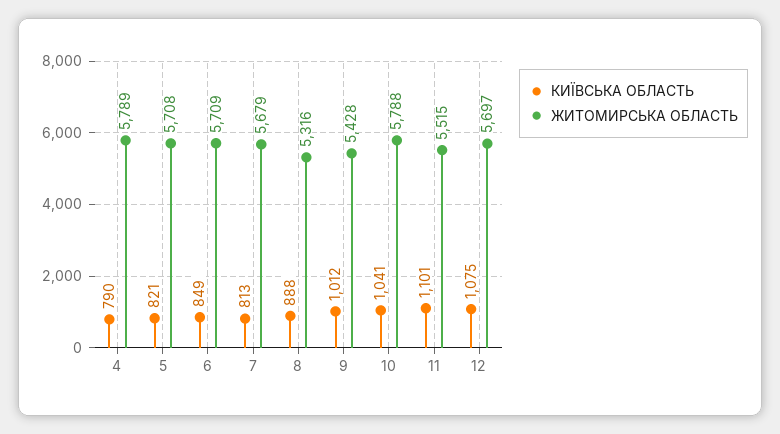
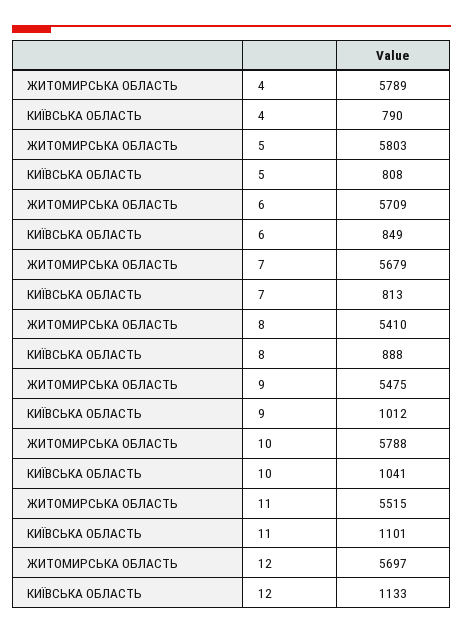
  {
    "КИЇВСЬКА ОБЛАСТЬ": {
      "4": 790,
-     "5": 821,
+     "5": 808,
      "6": 849,
      "7": 813,
      "8": 888,
      "9": 1012,
      "10": 1041,
      "11": 1101,
-     "12": 1075
+     "12": 1133
    },
    "ЖИТОМИРСЬКА ОБЛАСТЬ": {
      "4": 5789,
-     "5": 5708,
+     "5": 5803,
      "6": 5709,
      "7": 5679,
-     "8": 5316,
+     "8": 5410,
-     "9": 5428,
+     "9": 5475,
      "10": 5788,
      "11": 5515,
      "12": 5697
    }
  }

